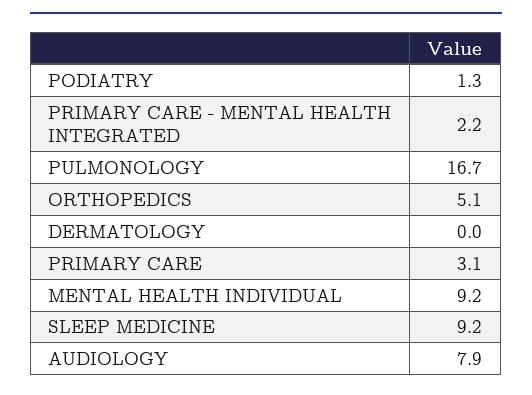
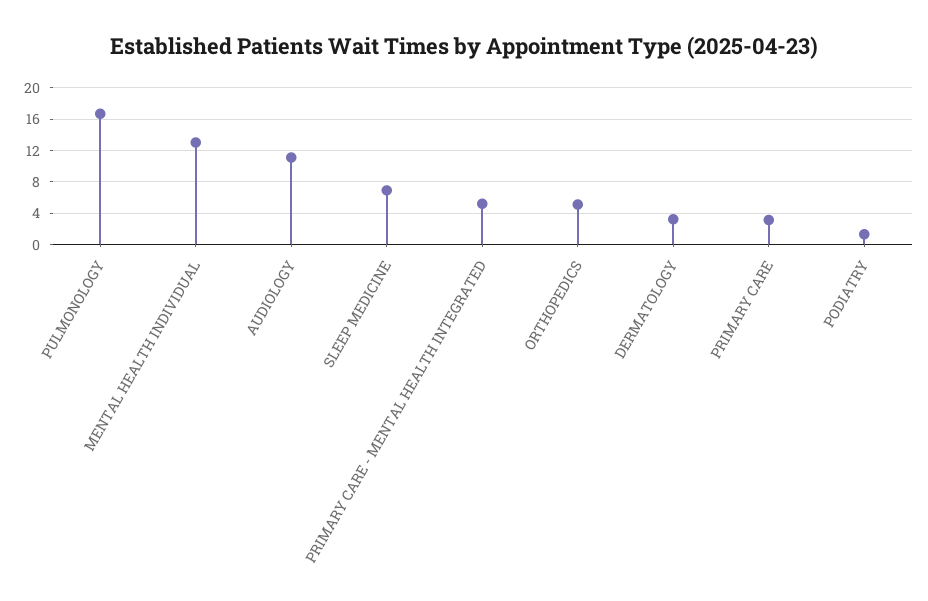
  {
    "PODIATRY": 1.3,
-   "PRIMARY CARE - MENTAL HEALTH INTEGRATED": 2.2,
+   "PRIMARY CARE - MENTAL HEALTH INTEGRATED": 5,
    "PULMONOLOGY": 16.7,
    "ORTHOPEDICS": 5.1,
-   "DERMATOLOGY": 0,
+   "DERMATOLOGY": 3,
    "PRIMARY CARE": 3.1,
-   "MENTAL HEALTH INDIVIDUAL": 9.2,
+   "MENTAL HEALTH INDIVIDUAL": 13,
-   "SLEEP MEDICINE": 9.2,
+   "SLEEP MEDICINE": 7,
-   "AUDIOLOGY": 7.9
+   "AUDIOLOGY": 11
  }

